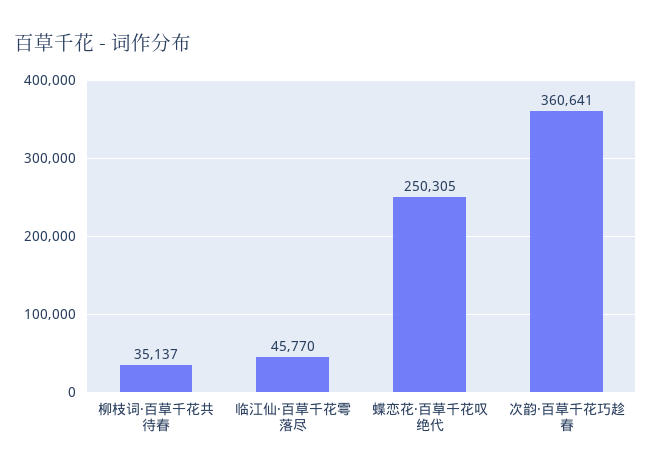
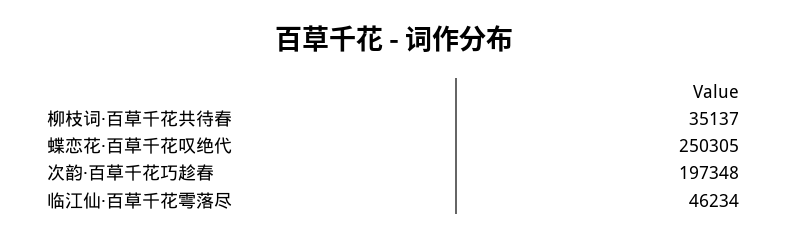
  {
    "柳枝词·百草千花共待春": 35137,
-   "临江仙·百草千花雩落尽": 45770,
+   "临江仙·百草千花雩落尽": 46234,
    "蝶恋花·百草千花叹绝代": 250305,
-   "次韵·百草千花巧趁春": 360641
+   "次韵·百草千花巧趁春": 197348
  }

